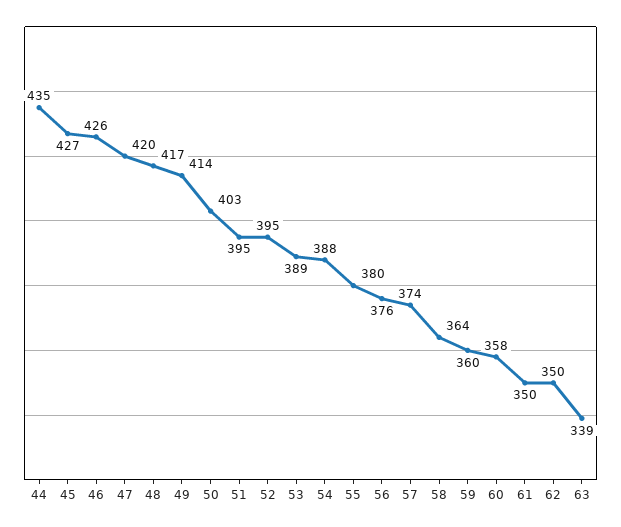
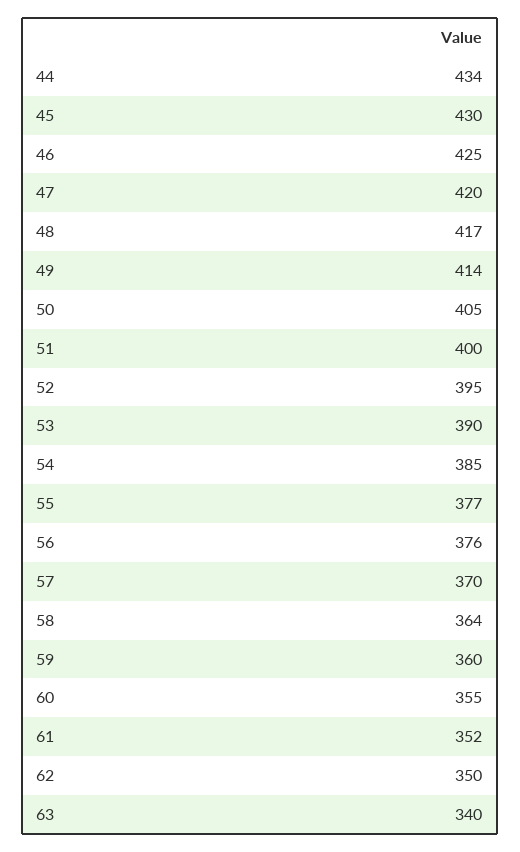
  {
-   "44": 435,
+   "44": 434,
-   "45": 427,
+   "45": 430,
-   "46": 426,
+   "46": 425,
    "47": 420,
    "48": 417,
    "49": 414,
-   "50": 403,
+   "50": 405,
-   "51": 395,
+   "51": 400,
    "52": 395,
-   "53": 389,
+   "53": 390,
-   "54": 388,
+   "54": 385,
-   "55": 380,
+   "55": 377,
    "56": 376,
-   "57": 374,
+   "57": 370,
    "58": 364,
    "59": 360,
-   "60": 358,
+   "60": 355,
-   "61": 350,
+   "61": 352,
    "62": 350,
-   "63": 339
+   "63": 340
  }

